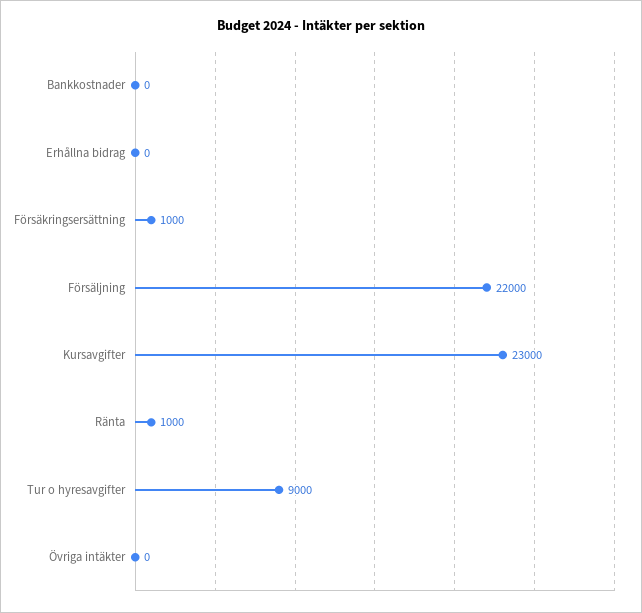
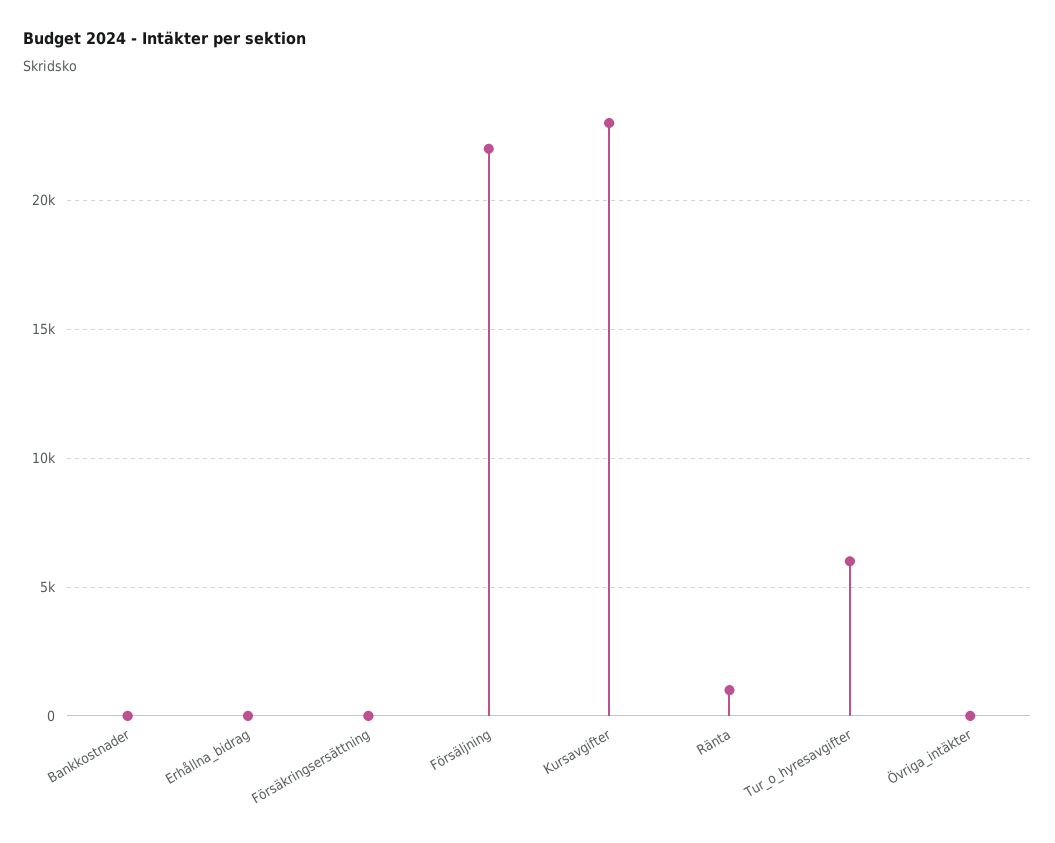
  {
    "Bankkostnader": 0,
    "Erhållna bidrag": 0,
-   "Försäkringsersättning": 1000,
+   "Försäkringsersättning": 0,
    "Försäljning": 22000,
    "Kursavgifter": 23000,
    "Ränta": 1000,
-   "Tur o hyresavgifter": 9000,
+   "Tur o hyresavgifter": 6000,
    "Övriga intäkter": 0
  }

